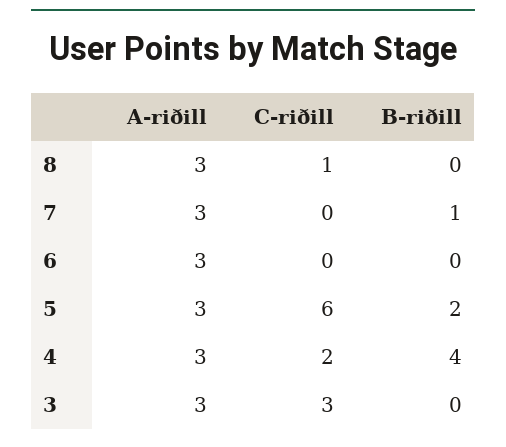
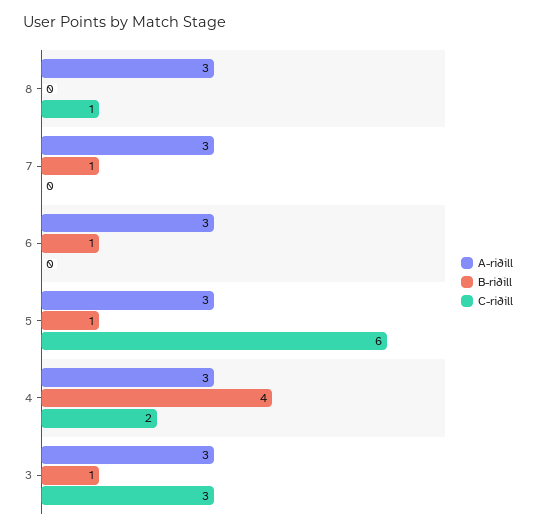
  {
    "A-riðill": {
      "8": 3,
      "7": 3,
      "6": 3,
      "5": 3,
      "4": 3,
      "3": 3
    },
    "C-riðill": {
      "8": 1,
      "7": 0,
      "6": 0,
      "5": 6,
      "4": 2,
      "3": 3
    },
    "B-riðill": {
      "8": 0,
      "7": 1,
-     "6": 0,
+     "6": 1,
-     "5": 2,
+     "5": 1,
      "4": 4,
-     "3": 0
+     "3": 1
    }
  }

